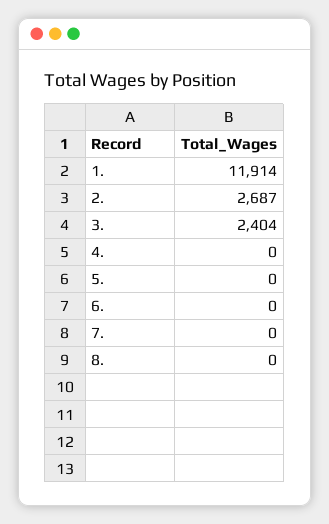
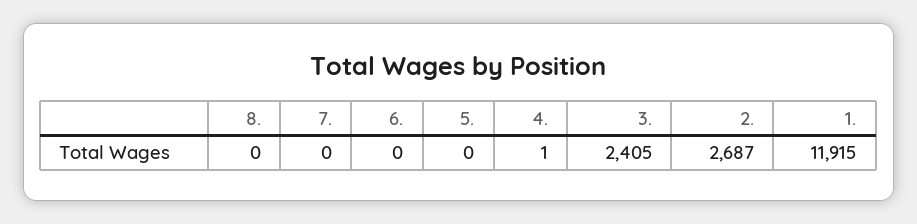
  {
-   "1.": 11914,
+   "1.": 11915,
    "2.": 2687,
-   "3.": 2404,
+   "3.": 2405,
-   "4.": 0,
+   "4.": 1,
    "5.": 0,
    "6.": 0,
    "7.": 0,
    "8.": 0
  }

